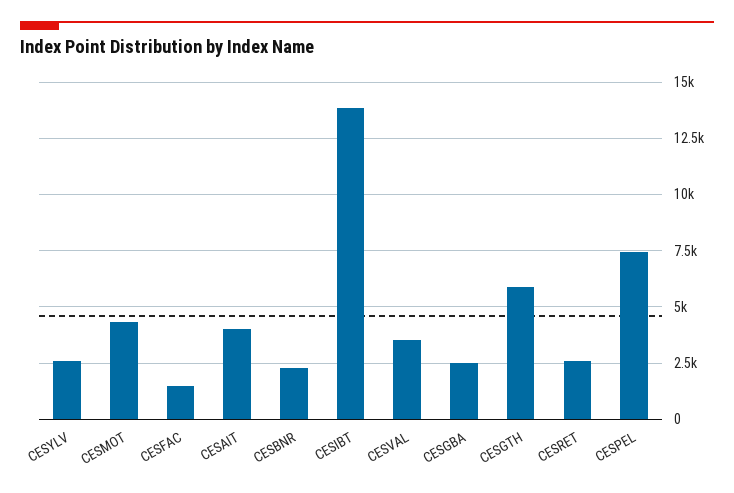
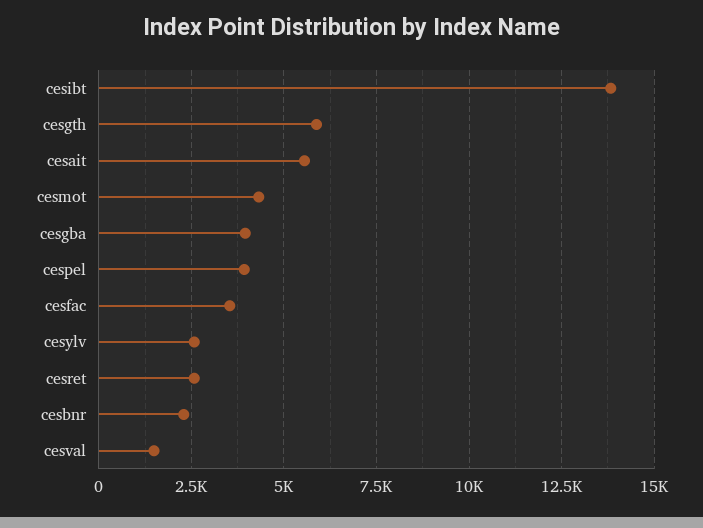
  {
    "CESYLV": 2500,
    "CESMOT": 4250,
-   "CESFAC": 1500,
+   "CESFAC": 3500,
-   "CESAIT": 4000,
+   "CESAIT": 5500,
    "CESBNR": 2250,
    "CESIBT": 13750,
-   "CESVAL": 3500,
+   "CESVAL": 1500,
-   "CESGBA": 2500,
+   "CESGBA": 4000,
    "CESGTH": 6000,
    "CESRET": 2500,
-   "CESPEL": 7500
+   "CESPEL": 4000
  }

